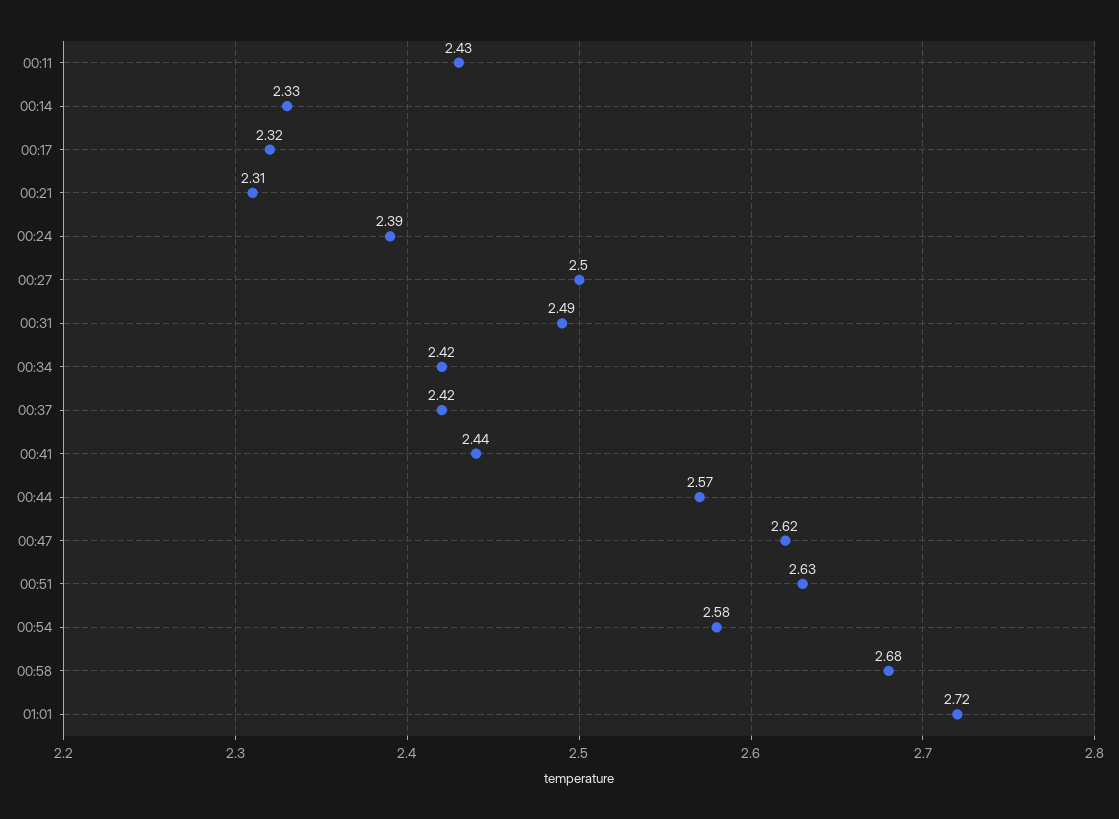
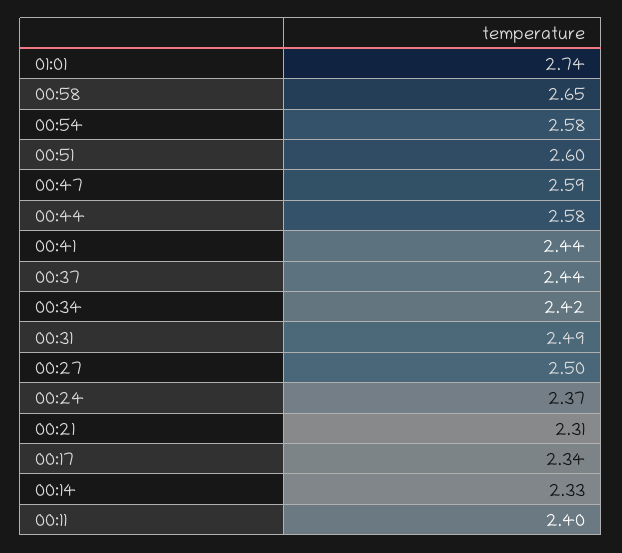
  {
-   "00:11": 2.43,
+   "00:11": 2.4,
    "00:14": 2.33,
-   "00:17": 2.32,
+   "00:17": 2.34,
    "00:21": 2.31,
-   "00:24": 2.39,
+   "00:24": 2.37,
    "00:27": 2.5,
    "00:31": 2.49,
    "00:34": 2.42,
-   "00:37": 2.42,
+   "00:37": 2.44,
    "00:41": 2.44,
-   "00:44": 2.57,
+   "00:44": 2.58,
-   "00:47": 2.62,
+   "00:47": 2.59,
-   "00:51": 2.63,
+   "00:51": 2.6,
    "00:54": 2.58,
-   "00:58": 2.68,
+   "00:58": 2.65,
-   "01:01": 2.72
+   "01:01": 2.74
  }

